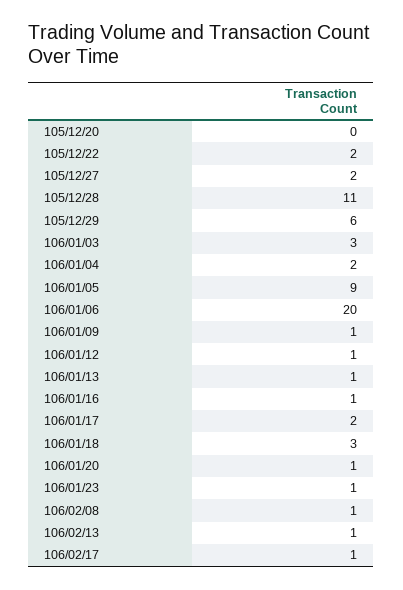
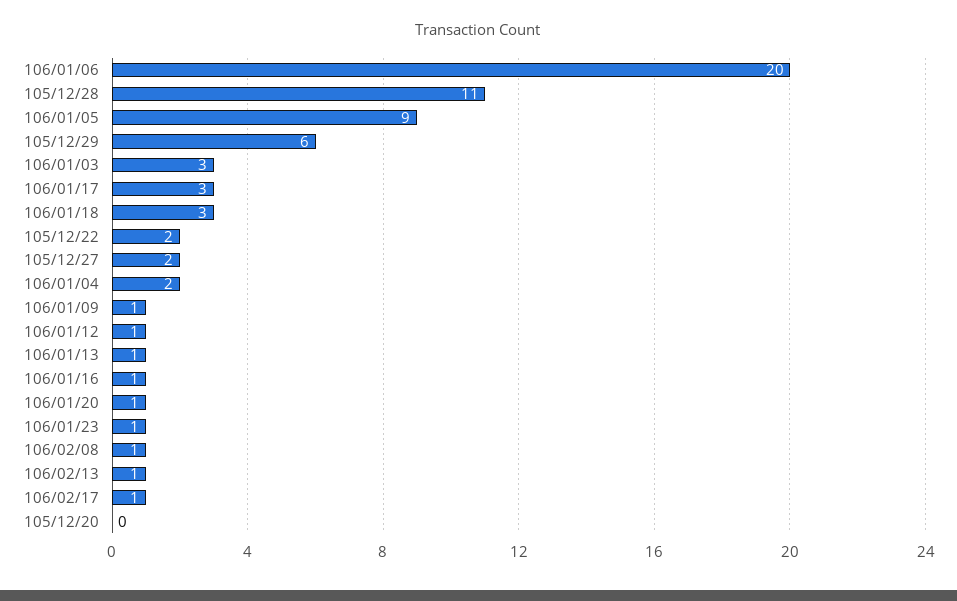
  {
    "105/12/20": 0,
    "105/12/22": 2,
    "105/12/27": 2,
    "105/12/28": 11,
    "105/12/29": 6,
    "106/01/03": 3,
    "106/01/04": 2,
    "106/01/05": 9,
    "106/01/06": 20,
    "106/01/09": 1,
    "106/01/12": 1,
    "106/01/13": 1,
    "106/01/16": 1,
-   "106/01/17": 2,
+   "106/01/17": 3,
    "106/01/18": 3,
    "106/01/20": 1,
    "106/01/23": 1,
    "106/02/08": 1,
    "106/02/13": 1,
    "106/02/17": 1
  }

